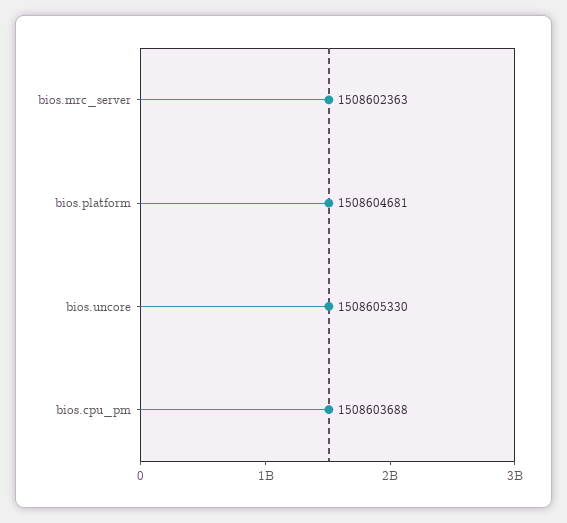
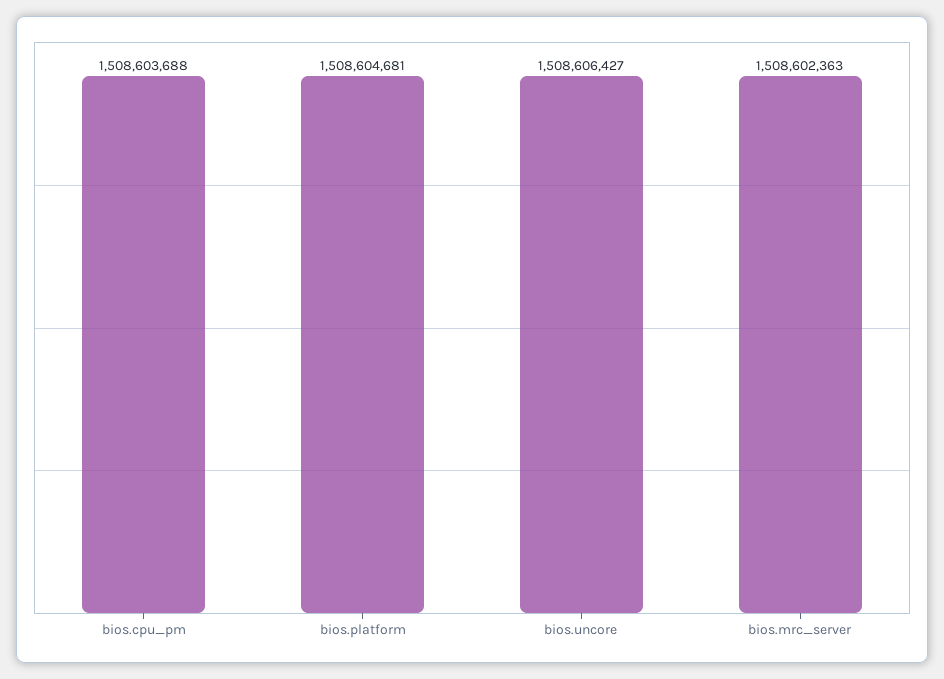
  {
    "bios.mrc_server": 1508602363,
    "bios.platform": 1508604681,
-   "bios.uncore": 1508605330,
+   "bios.uncore": 1508606427,
    "bios.cpu_pm": 1508603688
  }

